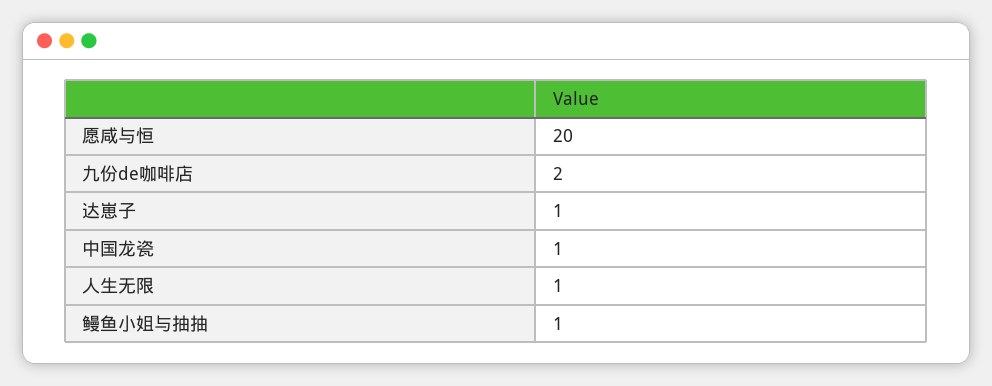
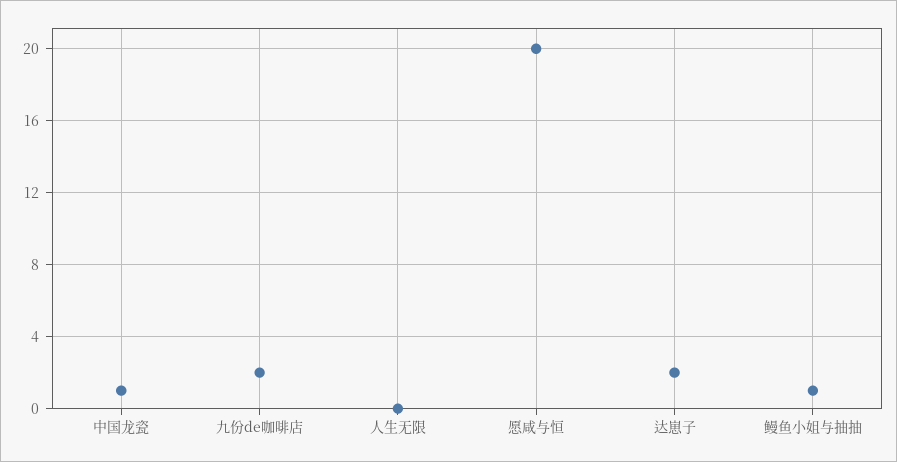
  {
    "愿咸与恒": 20,
    "九份de咖啡店": 2,
-   "达崽子": 1,
+   "达崽子": 2,
    "中国龙瓷": 1,
-   "人生无限": 1,
+   "人生无限": 0,
    "鳗鱼小姐与抽抽": 1
  }

